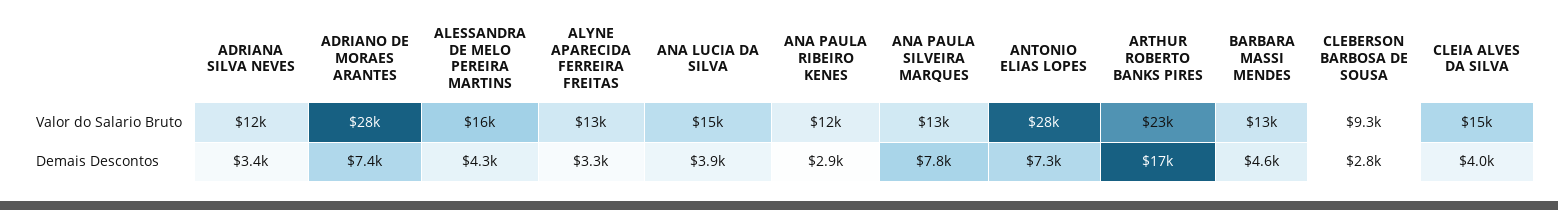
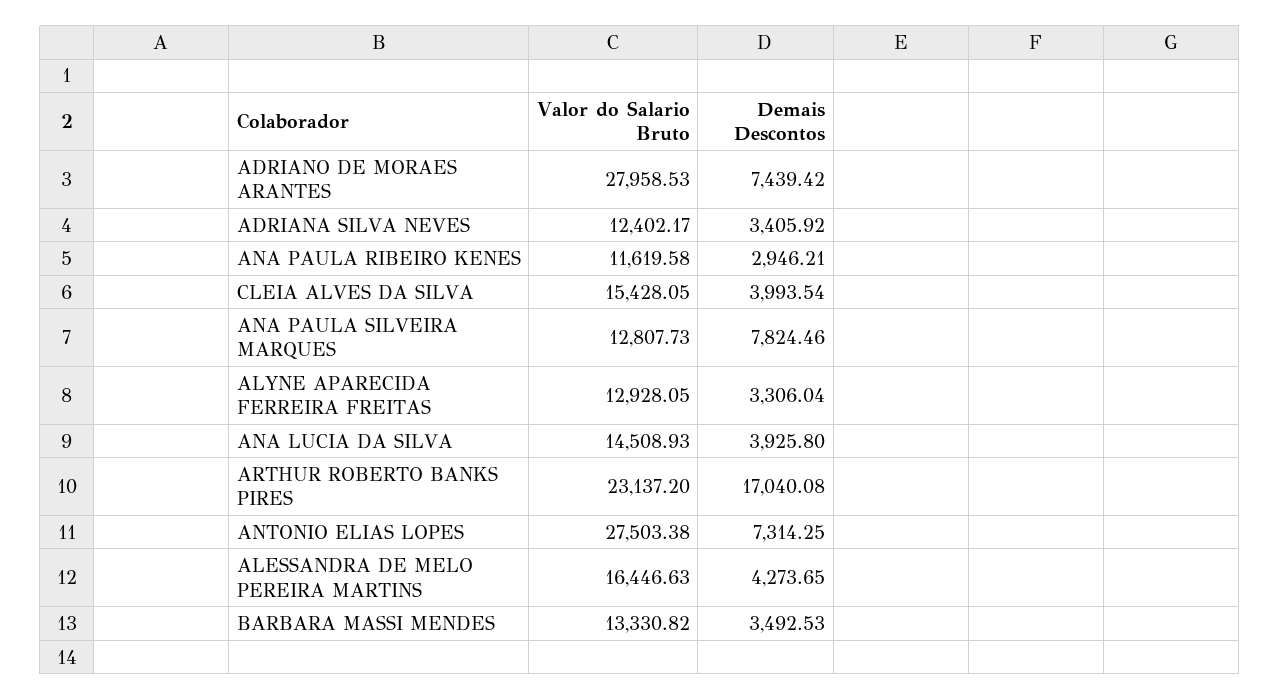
  {
    "ADRIANA SILVA NEVES": {
      "Valor do Salario Bruto": 12402.17,
      "Demais Descontos": 3405.92
    },
    "ADRIANO DE MORAES ARANTES": {
      "Valor do Salario Bruto": 27958.53,
      "Demais Descontos": 7439.42
    },
    "ALESSANDRA DE MELO PEREIRA MARTINS": {
      "Valor do Salario Bruto": 16446.63,
      "Demais Descontos": 4273.65
    },
    "ALYNE APARECIDA FERREIRA FREITAS": {
      "Valor do Salario Bruto": 12928.05,
      "Demais Descontos": 3306.04
    },
    "ANA LUCIA DA SILVA": {
      "Valor do Salario Bruto": 14508.93,
      "Demais Descontos": 3925.8
    },
    "ANA PAULA RIBEIRO KENES": {
      "Valor do Salario Bruto": 11619.58,
      "Demais Descontos": 2946.21
    },
    "ANA PAULA SILVEIRA MARQUES": {
      "Valor do Salario Bruto": 12807.73,
      "Demais Descontos": 7824.46
    },
    "ANTONIO ELIAS LOPES": {
      "Valor do Salario Bruto": 27503.38,
      "Demais Descontos": 7314.25
    },
    "ARTHUR ROBERTO BANKS PIRES": {
      "Valor do Salario Bruto": 23137.2,
      "Demais Descontos": 17040.08
    },
    "BARBARA MASSI MENDES": {
      "Valor do Salario Bruto": 13330.82,
-     "Demais Descontos": 4600
+     "Demais Descontos": 3492.53
    },
-   "CLEBERSON BARBOSA DE SOUSA": {
-     "Valor do Salario Bruto": 9300,
-     "Demais Descontos": 2800
-   },
    "CLEIA ALVES DA SILVA": {
      "Valor do Salario Bruto": 15428.05,
      "Demais Descontos": 3993.54
    }
  }

